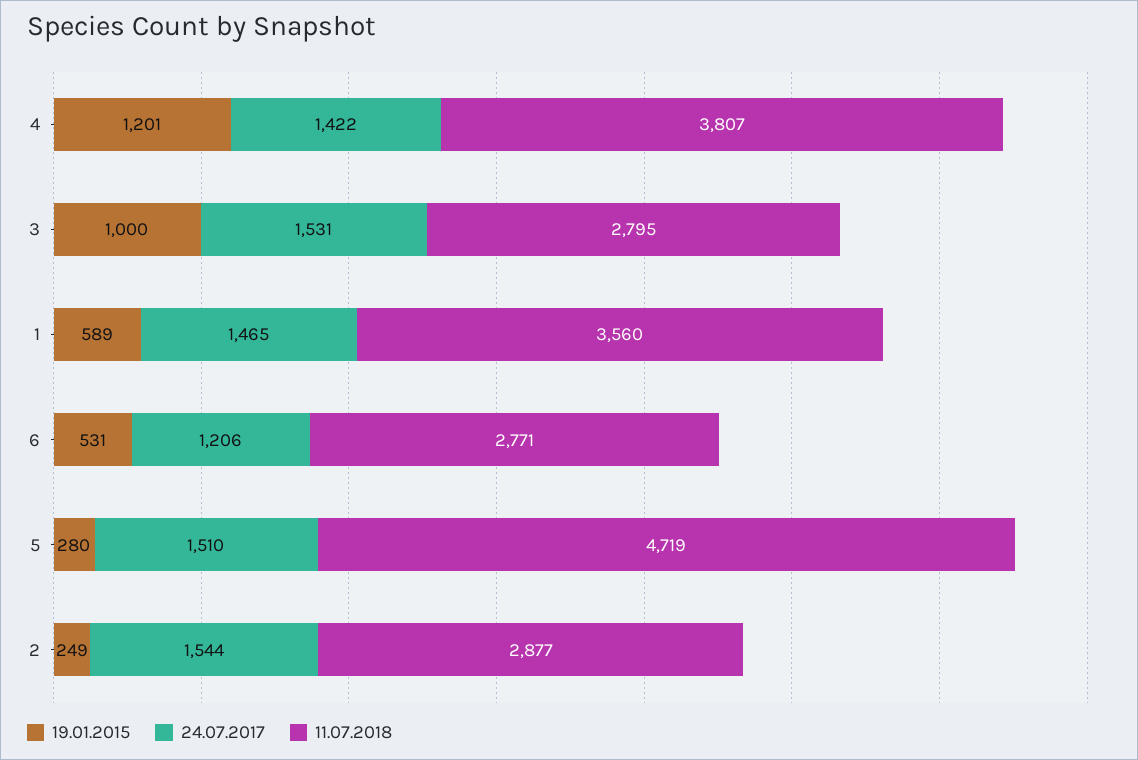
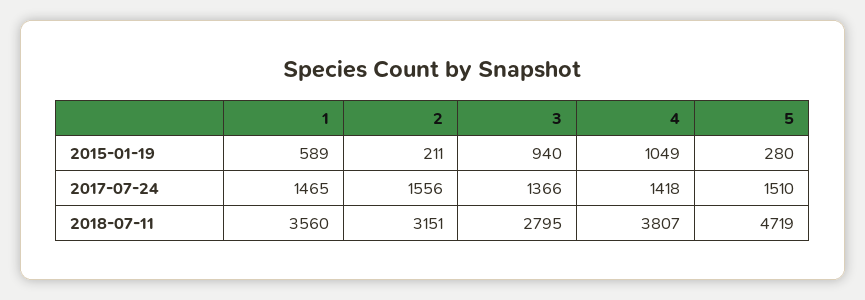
  {
    "19.01.2015": {
-     "4": 1201,
+     "4": 1049,
-     "3": 1000,
+     "3": 940,
      "1": 589,
-     "6": 531,
      "5": 280,
-     "2": 249
+     "2": 211
    },
    "24.07.2017": {
-     "4": 1422,
+     "4": 1418,
-     "3": 1531,
+     "3": 1366,
      "1": 1465,
-     "6": 1206,
      "5": 1510,
-     "2": 1544
+     "2": 1556
    },
    "11.07.2018": {
      "4": 3807,
      "3": 2795,
      "1": 3560,
-     "6": 2771,
      "5": 4719,
-     "2": 2877
+     "2": 3151
    }
  }

